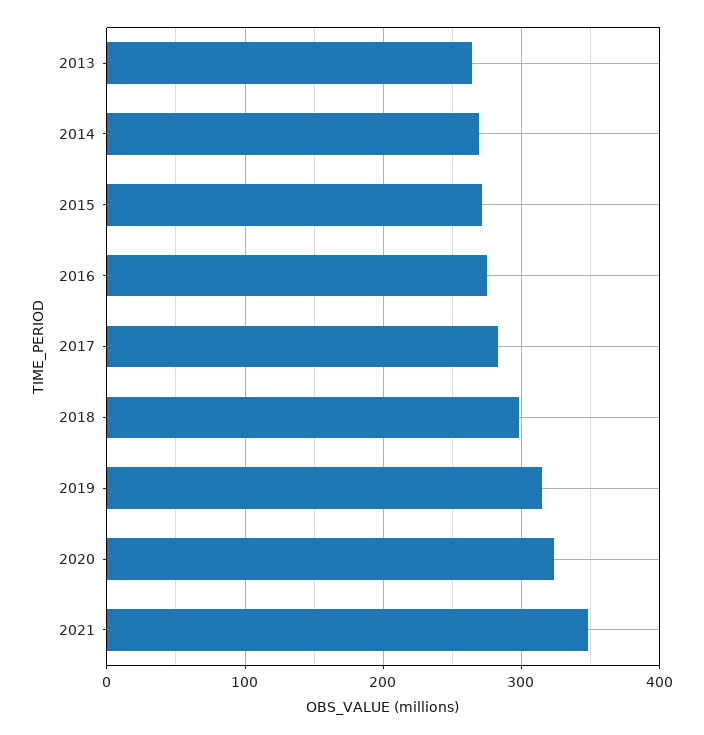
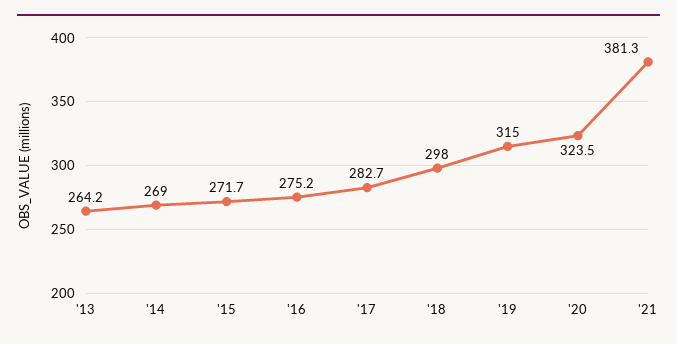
  {
    "2013": 264.2,
    "2014": 269,
    "2015": 271.7,
    "2016": 275.2,
    "2017": 282.7,
    "2018": 298,
    "2019": 315,
    "2020": 323.5,
-   "2021": 350
+   "2021": 381.3
  }

